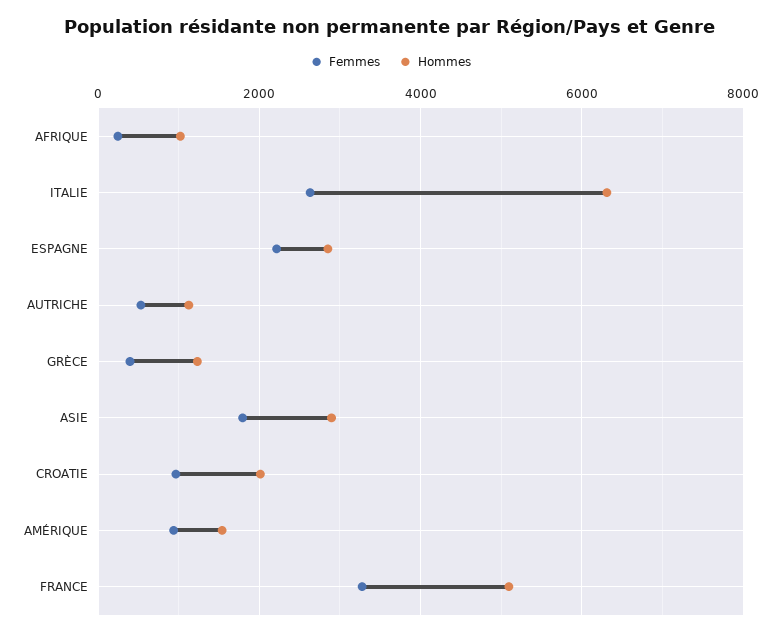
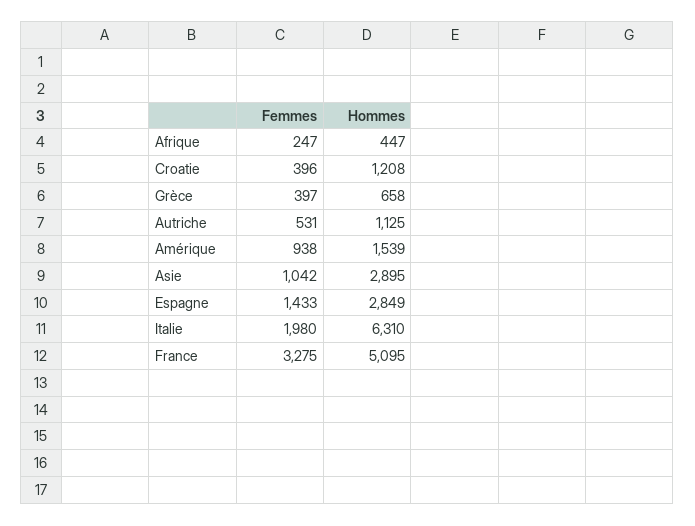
  {
    "Femmes": {
      "AFRIQUE": 247,
-     "ITALIE": 2600,
+     "ITALIE": 1980,
-     "ESPAGNE": 2200,
+     "ESPAGNE": 1433,
      "AUTRICHE": 531,
      "GRÈCE": 397,
-     "ASIE": 1800,
+     "ASIE": 1042,
-     "CROATIE": 1000,
+     "CROATIE": 396,
      "AMÉRIQUE": 938,
      "FRANCE": 3275
    },
    "Hommes": {
-     "AFRIQUE": 1000,
+     "AFRIQUE": 447,
      "ITALIE": 6310,
      "ESPAGNE": 2849,
      "AUTRICHE": 1125,
-     "GRÈCE": 1200,
+     "GRÈCE": 658,
      "ASIE": 2895,
-     "CROATIE": 2000,
+     "CROATIE": 1208,
      "AMÉRIQUE": 1539,
      "FRANCE": 5095
    }
  }

